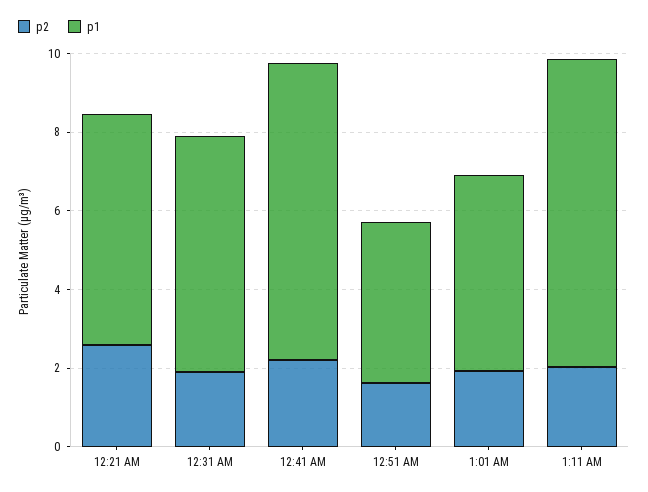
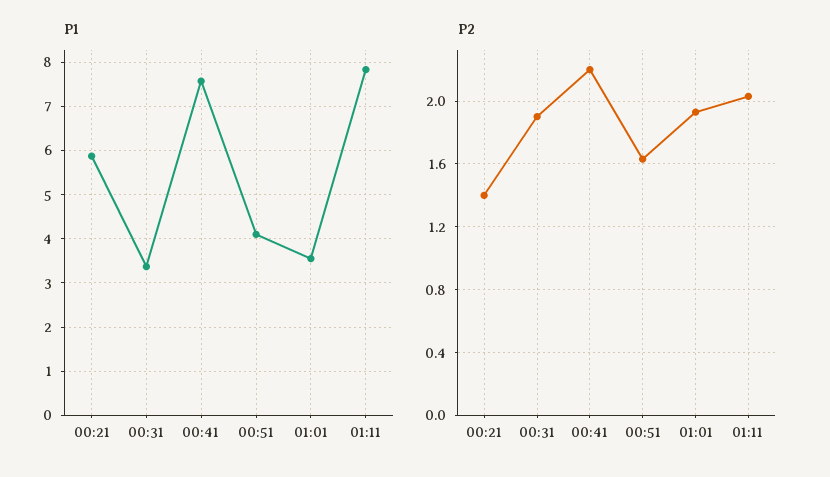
  {
    "p2": {
-     "12:21 AM": 2.5,
+     "12:21 AM": 1.4,
      "12:31 AM": 1.9,
      "12:41 AM": 2.2,
      "12:51 AM": 1.65,
      "1:01 AM": 1.95,
      "1:11 AM": 2.05
    },
    "p1": {
      "12:21 AM": 5.8,
-     "12:31 AM": 6,
+     "12:31 AM": 3.4,
      "12:41 AM": 7.6,
      "12:51 AM": 4.2,
-     "1:01 AM": 5,
+     "1:01 AM": 3.6,
      "1:11 AM": 7.8
    }
  }

